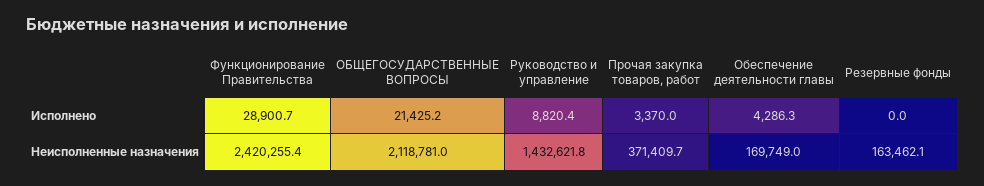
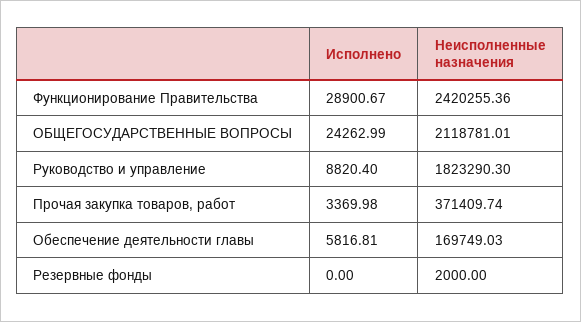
  {
    "Функционирование Правительства": {
      "Исполнено": 28900.67,
      "Неисполненные назначения": 2420255.36
    },
    "ОБЩЕГОСУДАРСТВЕННЫЕ ВОПРОСЫ": {
-     "Исполнено": 21425.2,
+     "Исполнено": 24262.99,
      "Неисполненные назначения": 2118781.01
    },
    "Руководство и управление": {
      "Исполнено": 8820.4,
-     "Неисполненные назначения": 1432621.8
+     "Неисполненные назначения": 1823290.3
    },
    "Прочая закупка товаров, работ": {
      "Исполнено": 3369.98,
      "Неисполненные назначения": 371409.74
    },
    "Обеспечение деятельности главы": {
-     "Исполнено": 4286.3,
+     "Исполнено": 5816.81,
      "Неисполненные назначения": 169749.03
    },
    "Резервные фонды": {
      "Исполнено": 0,
-     "Неисполненные назначения": 163462.1
+     "Неисполненные назначения": 2000
    }
  }

